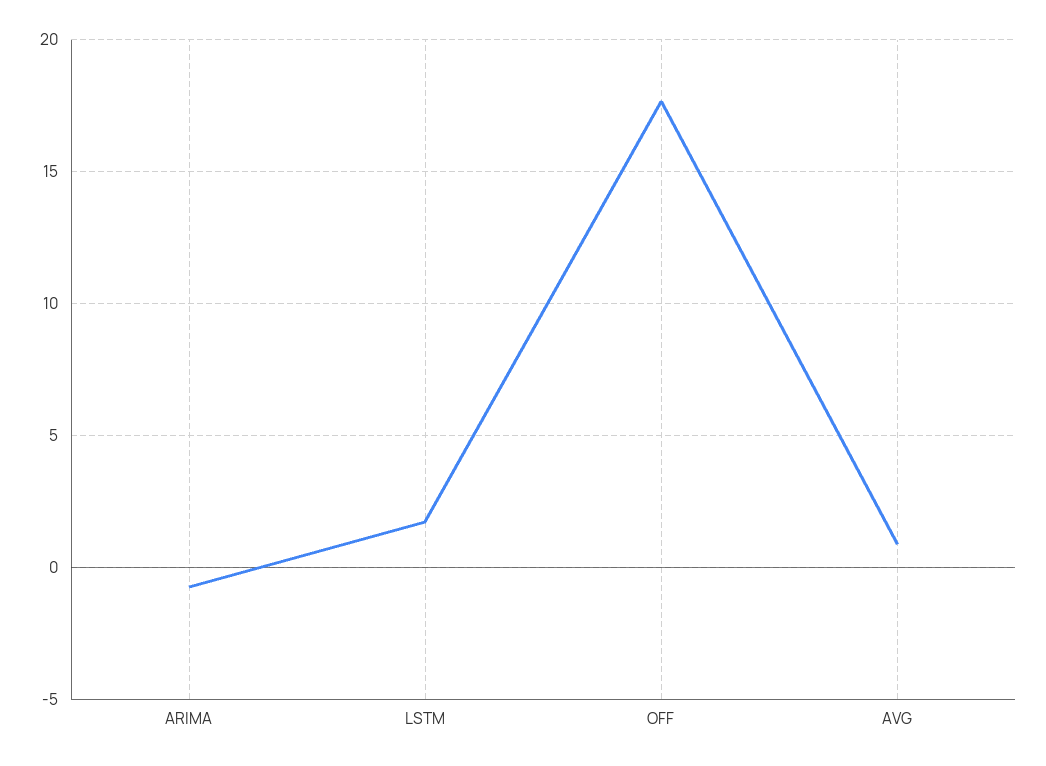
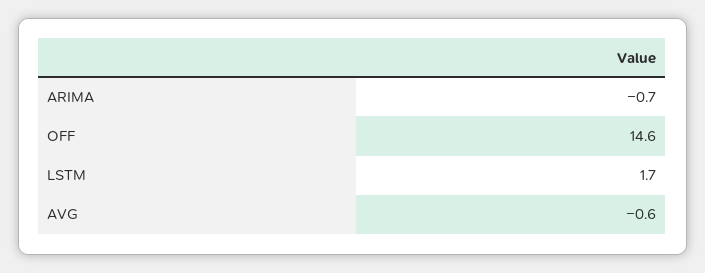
  {
    "ARIMA": -0.7,
    "LSTM": 1.7,
-   "OFF": 17.5,
+   "OFF": 14.6,
-   "AVG": 1
+   "AVG": -0.6
  }

